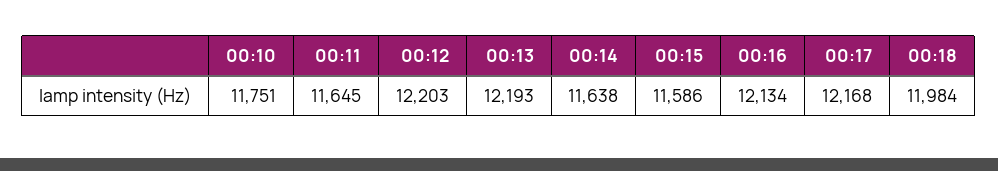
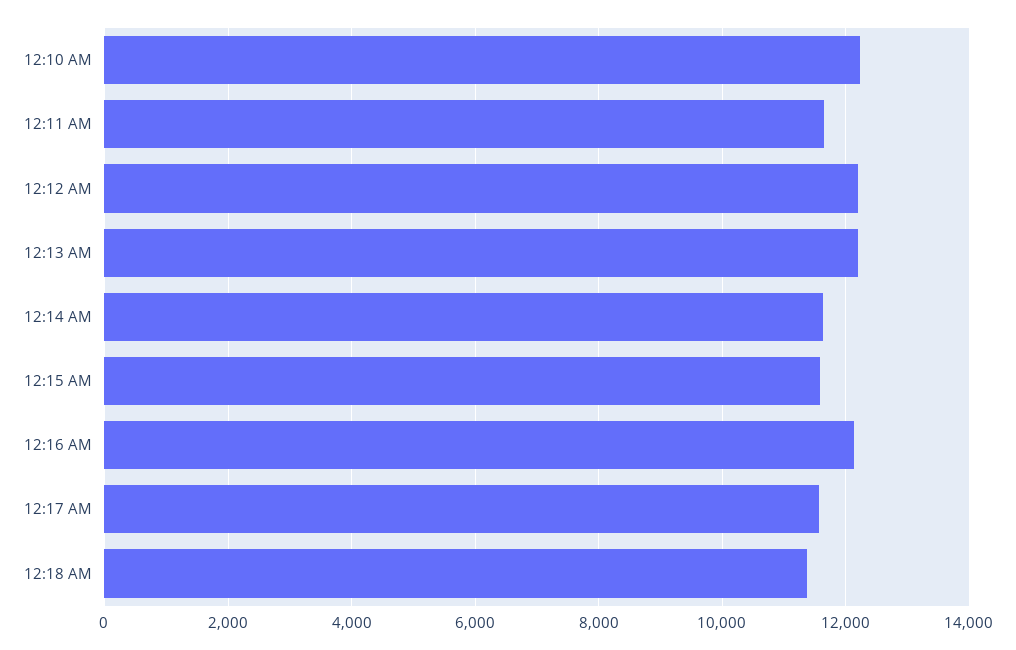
  {
-   "00:10": 11751,
+   "00:10": 12200,
    "00:11": 11645,
    "00:12": 12203,
    "00:13": 12193,
    "00:14": 11638,
    "00:15": 11586,
    "00:16": 12134,
-   "00:17": 12168,
+   "00:17": 11600,
-   "00:18": 11984
+   "00:18": 11400
  }

